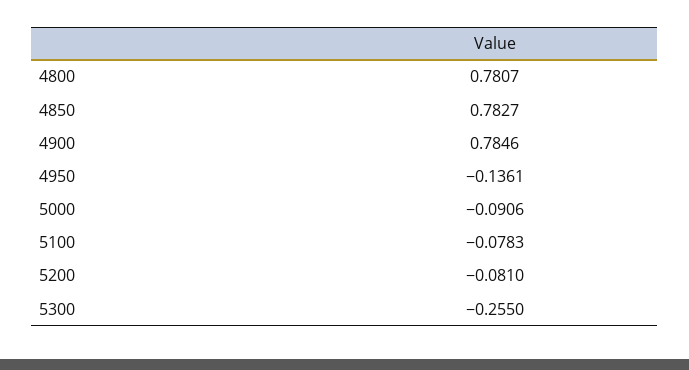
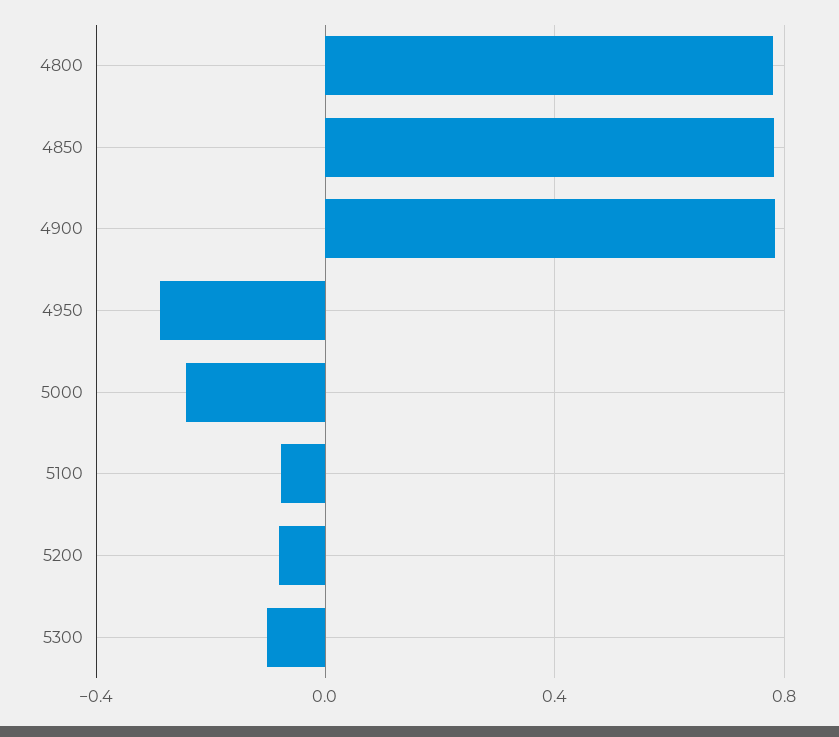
  {
    "4800": 0.7807,
    "4850": 0.7827,
    "4900": 0.7846,
-   "4950": -0.1361,
+   "4950": -0.3,
-   "5000": -0.0906,
+   "5000": -0.25,
    "5100": -0.0783,
    "5200": -0.081,
-   "5300": -0.255
+   "5300": -0.1
  }

